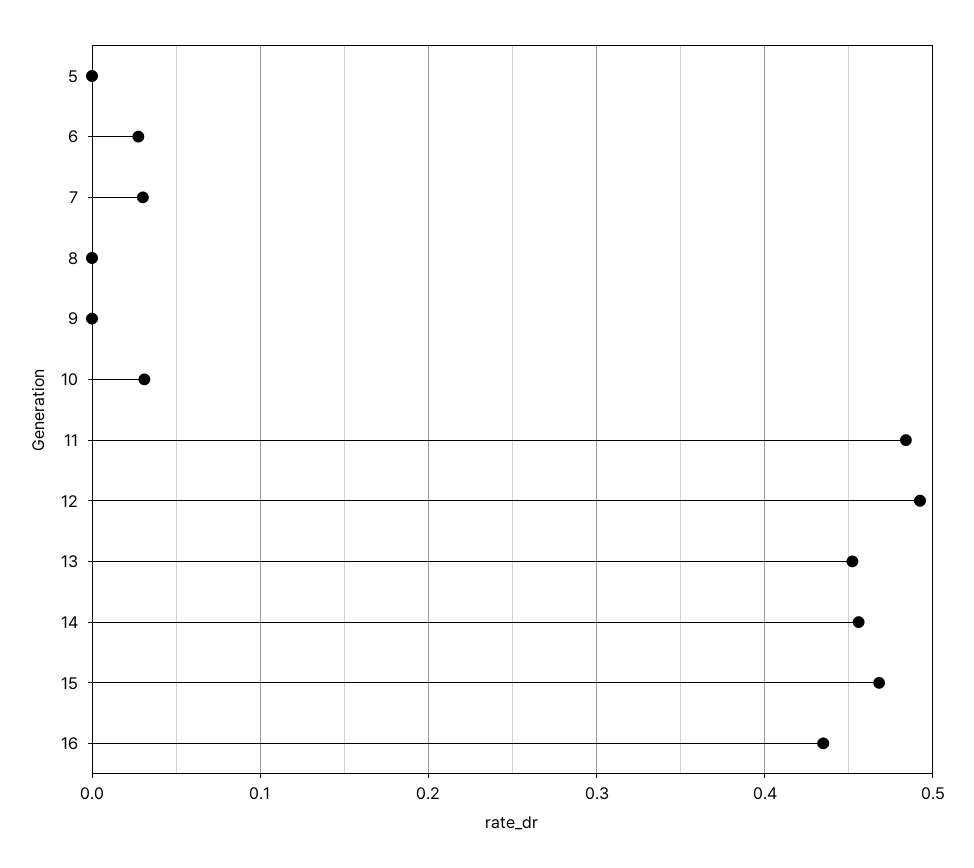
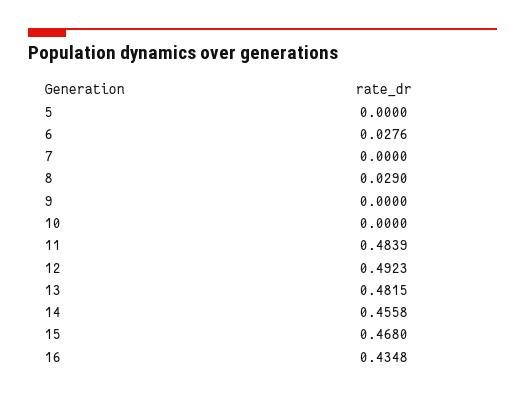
  {
    "5": 0,
    "6": 0.0276,
-   "7": 0.03,
+   "7": 0,
-   "8": 0,
+   "8": 0.029,
    "9": 0,
-   "10": 0.03,
+   "10": 0,
    "11": 0.4839,
    "12": 0.4923,
-   "13": 0.45,
+   "13": 0.4815,
    "14": 0.4558,
    "15": 0.468,
    "16": 0.4348
  }

